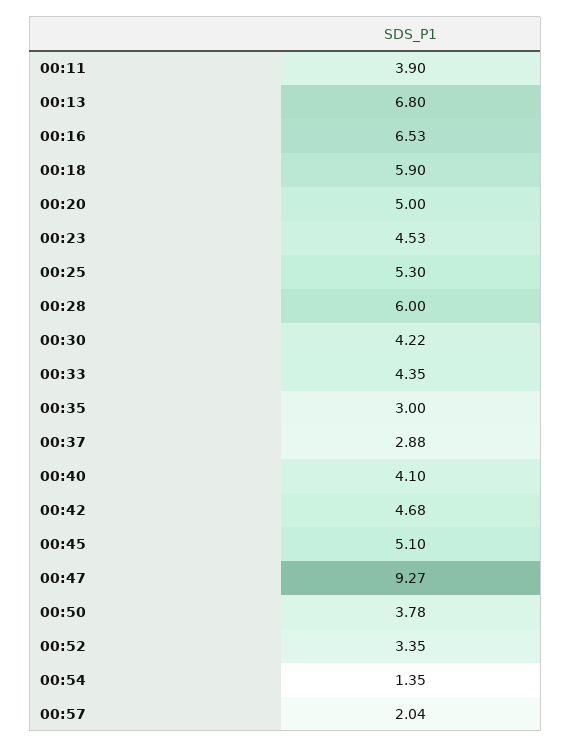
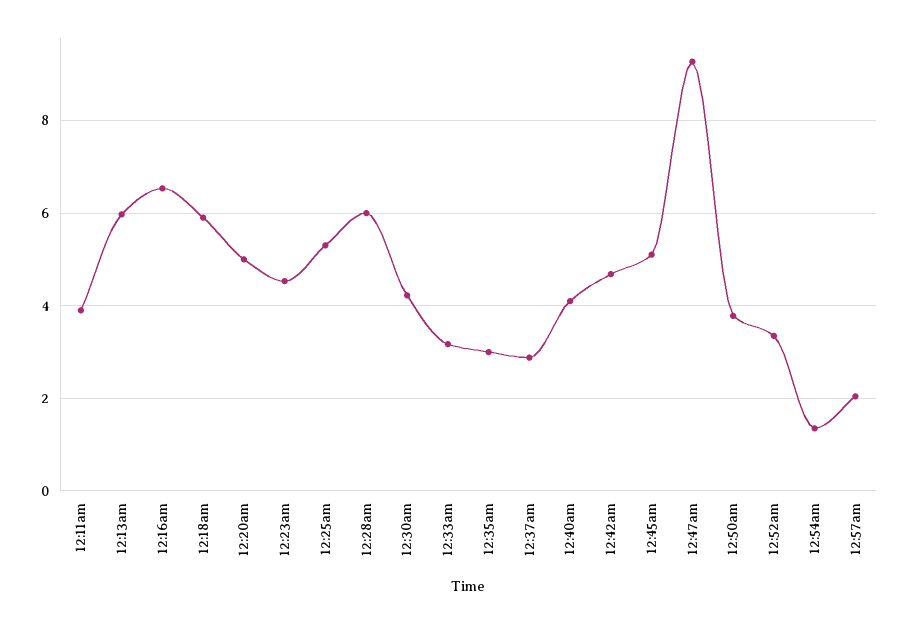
  {
    "00:11": 3.9,
-   "00:13": 6.8,
+   "00:13": 6,
    "00:16": 6.53,
    "00:18": 5.9,
    "00:20": 5,
    "00:23": 4.53,
    "00:25": 5.3,
    "00:28": 6,
    "00:30": 4.22,
-   "00:33": 4.35,
+   "00:33": 3.2,
    "00:35": 3,
    "00:37": 2.88,
    "00:40": 4.1,
    "00:42": 4.68,
    "00:45": 5.1,
    "00:47": 9.27,
    "00:50": 3.78,
    "00:52": 3.35,
    "00:54": 1.35,
    "00:57": 2.04
  }

